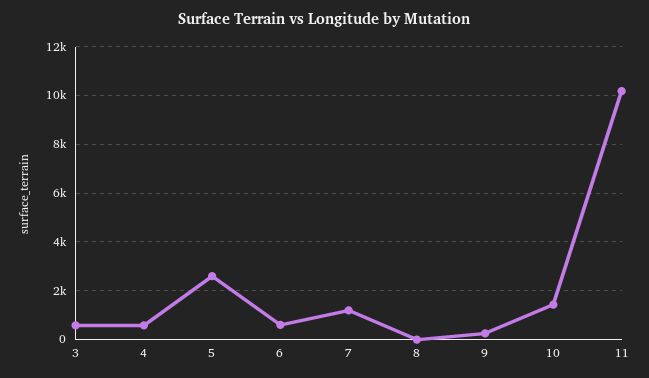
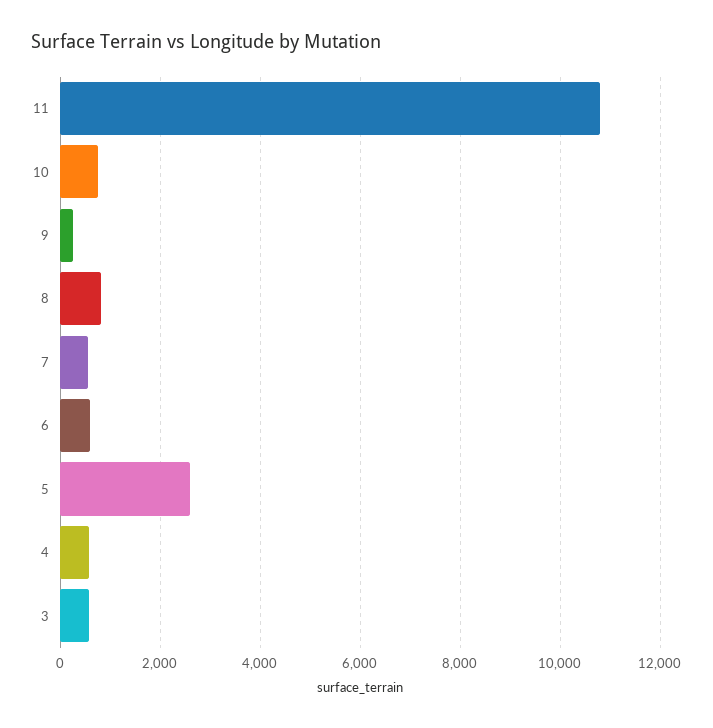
  {
    "3": 600,
    "4": 600,
    "5": 2600,
    "6": 600,
-   "7": 1250,
+   "7": 600,
-   "8": 0,
+   "8": 800,
    "9": 200,
-   "10": 1500,
+   "10": 800,
-   "11": 10250
+   "11": 10800
  }

